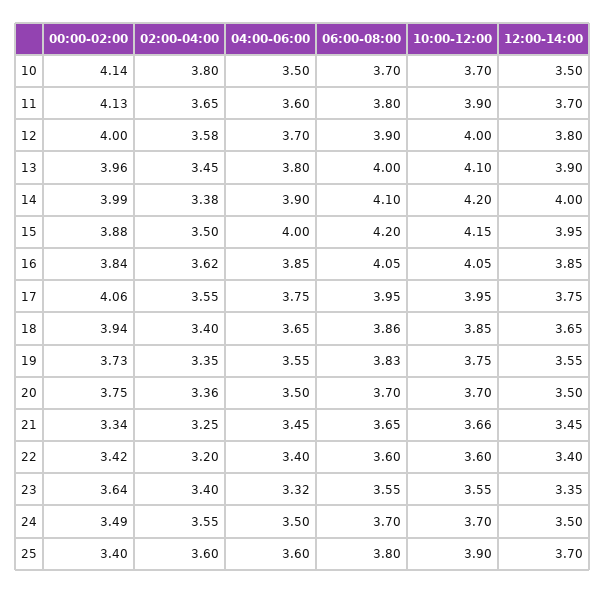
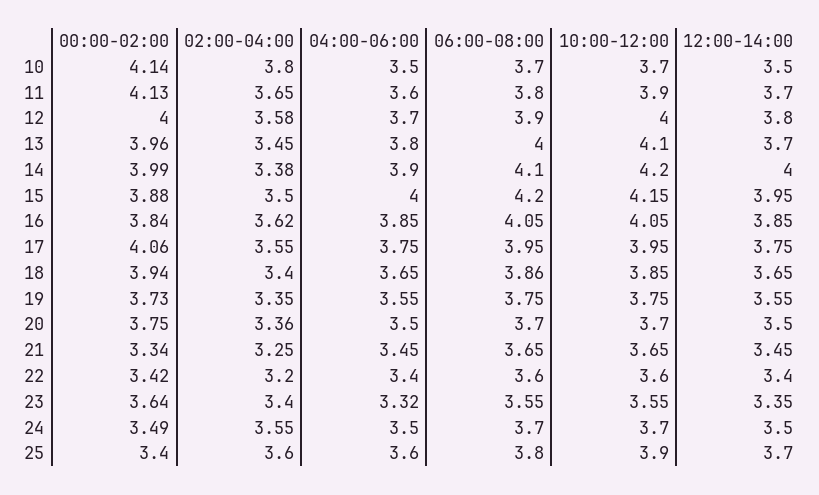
  {
    "00:00-02:00": {
      "10": 4.14,
      "11": 4.13,
      "12": 4,
      "13": 3.96,
      "14": 3.99,
      "15": 3.88,
      "16": 3.84,
      "17": 4.06,
      "18": 3.94,
      "19": 3.73,
      "20": 3.75,
      "21": 3.34,
      "22": 3.42,
      "23": 3.64,
      "24": 3.49,
      "25": 3.4
    },
    "02:00-04:00": {
      "10": 3.8,
      "11": 3.65,
      "12": 3.58,
      "13": 3.45,
      "14": 3.38,
      "15": 3.5,
      "16": 3.62,
      "17": 3.55,
      "18": 3.4,
      "19": 3.35,
      "20": 3.36,
      "21": 3.25,
      "22": 3.2,
      "23": 3.4,
      "24": 3.55,
      "25": 3.6
    },
    "04:00-06:00": {
      "10": 3.5,
      "11": 3.6,
      "12": 3.7,
      "13": 3.8,
      "14": 3.9,
      "15": 4,
      "16": 3.85,
      "17": 3.75,
      "18": 3.65,
      "19": 3.55,
      "20": 3.5,
      "21": 3.45,
      "22": 3.4,
      "23": 3.32,
      "24": 3.5,
      "25": 3.6
    },
    "06:00-08:00": {
      "10": 3.7,
      "11": 3.8,
      "12": 3.9,
      "13": 4,
      "14": 4.1,
      "15": 4.2,
      "16": 4.05,
      "17": 3.95,
      "18": 3.86,
-     "19": 3.83,
+     "19": 3.75,
      "20": 3.7,
      "21": 3.65,
      "22": 3.6,
      "23": 3.55,
      "24": 3.7,
      "25": 3.8
    },
    "10:00-12:00": {
      "10": 3.7,
      "11": 3.9,
      "12": 4,
      "13": 4.1,
      "14": 4.2,
      "15": 4.15,
      "16": 4.05,
      "17": 3.95,
      "18": 3.85,
      "19": 3.75,
      "20": 3.7,
-     "21": 3.66,
+     "21": 3.65,
      "22": 3.6,
      "23": 3.55,
      "24": 3.7,
      "25": 3.9
    },
    "12:00-14:00": {
      "10": 3.5,
      "11": 3.7,
      "12": 3.8,
-     "13": 3.9,
+     "13": 3.7,
      "14": 4,
      "15": 3.95,
      "16": 3.85,
      "17": 3.75,
      "18": 3.65,
      "19": 3.55,
      "20": 3.5,
      "21": 3.45,
      "22": 3.4,
      "23": 3.35,
      "24": 3.5,
      "25": 3.7
    }
  }

